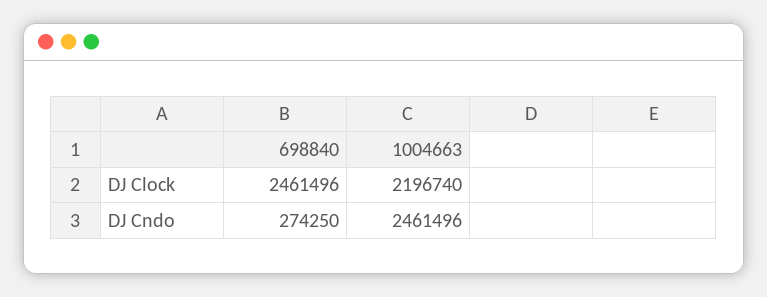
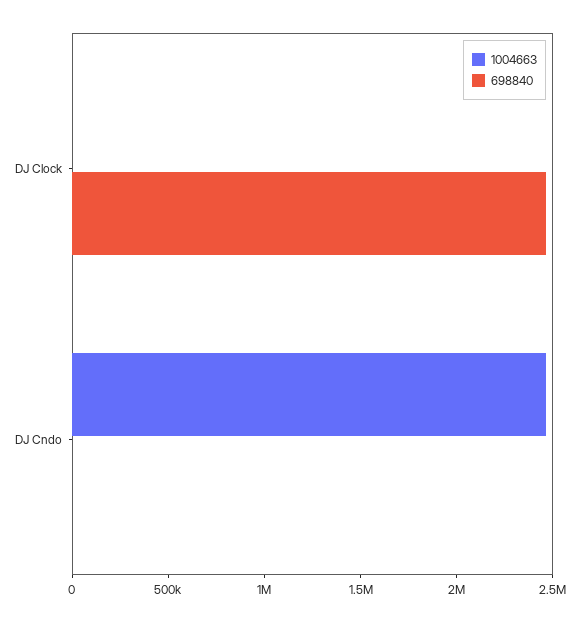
  {
    "698840": {
      "DJ Clock": 2461496,
-     "DJ Cndo": 274250
+     "DJ Cndo": 0
    },
    "1004663": {
-     "DJ Clock": 2196740,
+     "DJ Clock": 0,
      "DJ Cndo": 2461496
    }
  }

